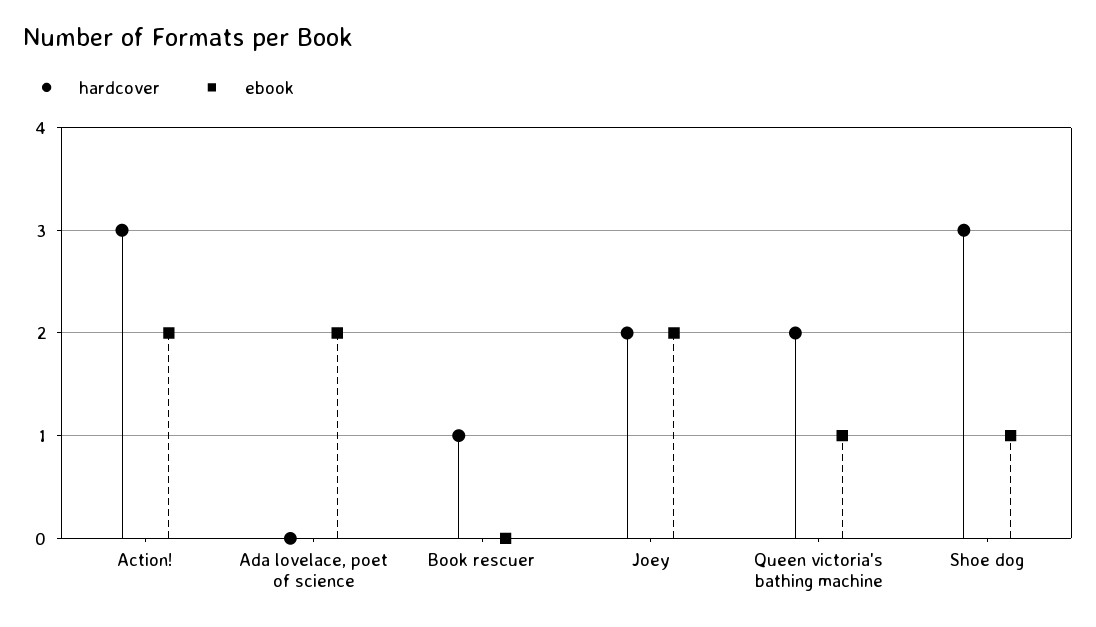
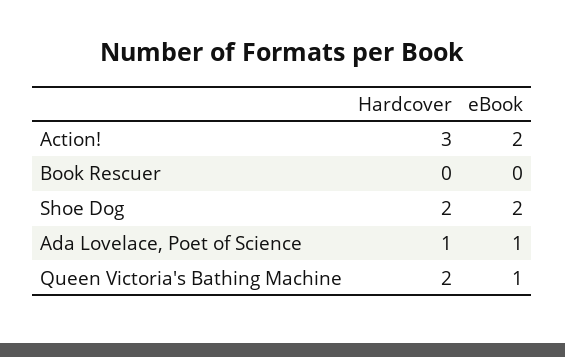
  {
    "hardcover": {
      "Action!": 3,
-     "Ada lovelace, poet of science": 0,
+     "Ada lovelace, poet of science": 1,
-     "Book rescuer": 1,
+     "Book rescuer": 0,
-     "Joey": 2,
      "Queen victoria's bathing machine": 2,
-     "Shoe dog": 3
+     "Shoe dog": 2
    },
    "ebook": {
      "Action!": 2,
-     "Ada lovelace, poet of science": 2,
+     "Ada lovelace, poet of science": 1,
      "Book rescuer": 0,
-     "Joey": 2,
      "Queen victoria's bathing machine": 1,
-     "Shoe dog": 1
+     "Shoe dog": 2
    }
  }

